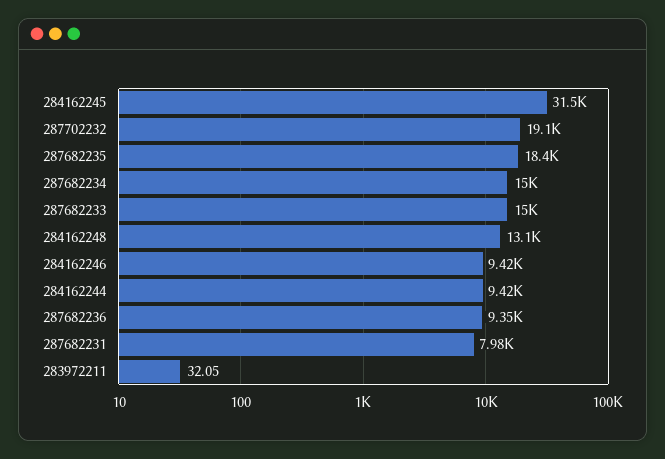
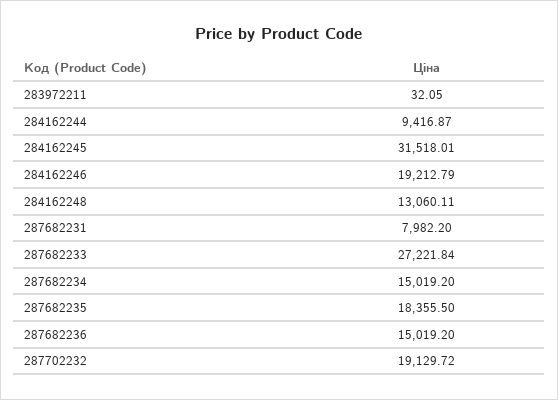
  {
    "284162245": 31518.01,
    "287702232": 19129.72,
    "287682235": 18355.5,
    "287682234": 15019.2,
-   "287682233": 15000,
+   "287682233": 27221.84,
    "284162248": 13060.11,
-   "284162246": 9420,
+   "284162246": 19212.79,
    "284162244": 9416.87,
-   "287682236": 9350,
+   "287682236": 15019.2,
    "287682231": 7982.2,
    "283972211": 32.05
  }

